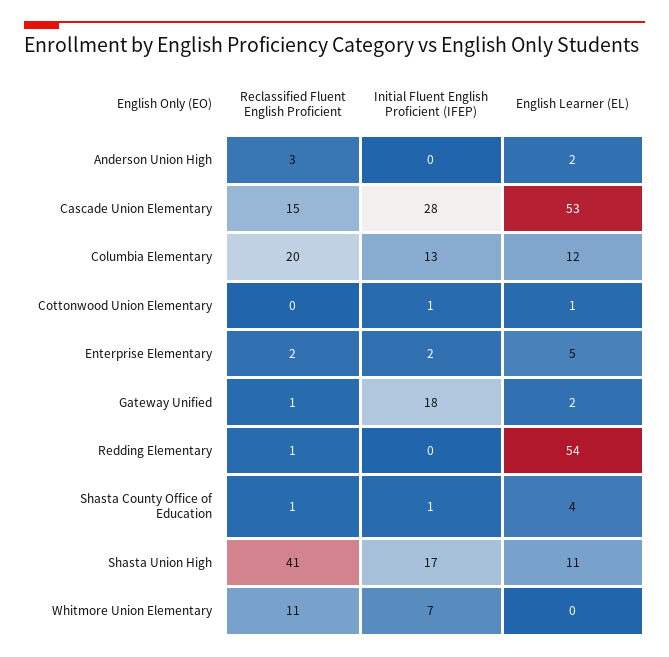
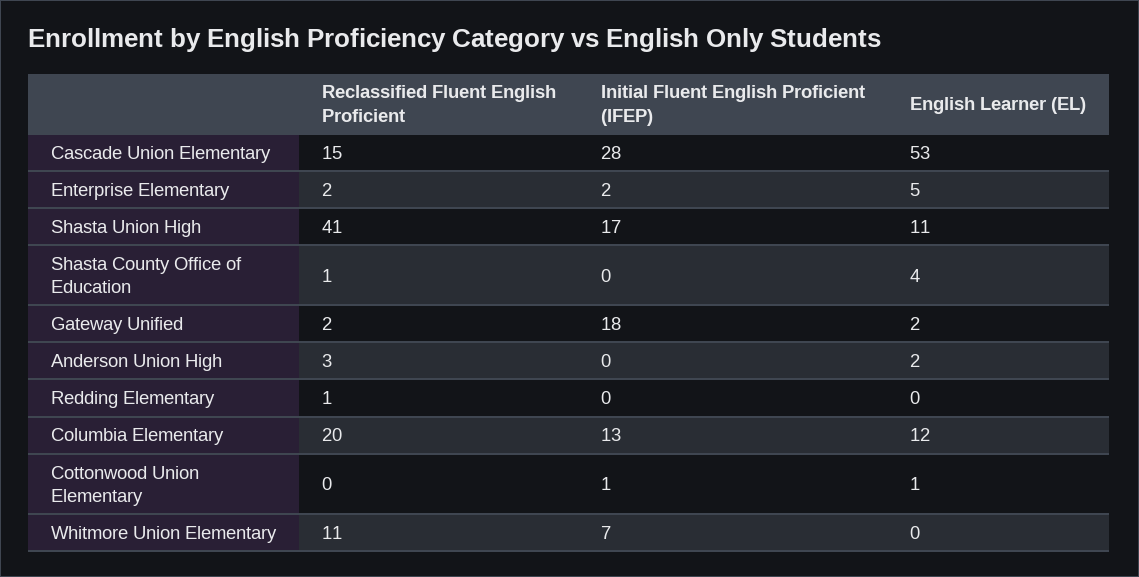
  {
    "Reclassified Fluent English Proficient": {
      "Anderson Union High": 3,
      "Cascade Union Elementary": 15,
      "Columbia Elementary": 20,
      "Cottonwood Union Elementary": 0,
      "Enterprise Elementary": 2,
-     "Gateway Unified": 1,
+     "Gateway Unified": 2,
      "Redding Elementary": 1,
      "Shasta County Office of Education": 1,
      "Shasta Union High": 41,
      "Whitmore Union Elementary": 11
    },
    "Initial Fluent English Proficient (IFEP)": {
      "Anderson Union High": 0,
      "Cascade Union Elementary": 28,
      "Columbia Elementary": 13,
      "Cottonwood Union Elementary": 1,
      "Enterprise Elementary": 2,
      "Gateway Unified": 18,
      "Redding Elementary": 0,
-     "Shasta County Office of Education": 1,
+     "Shasta County Office of Education": 0,
      "Shasta Union High": 17,
      "Whitmore Union Elementary": 7
    },
    "English Learner (EL)": {
      "Anderson Union High": 2,
      "Cascade Union Elementary": 53,
      "Columbia Elementary": 12,
      "Cottonwood Union Elementary": 1,
      "Enterprise Elementary": 5,
      "Gateway Unified": 2,
-     "Redding Elementary": 54,
+     "Redding Elementary": 0,
      "Shasta County Office of Education": 4,
      "Shasta Union High": 11,
      "Whitmore Union Elementary": 0
    }
  }

